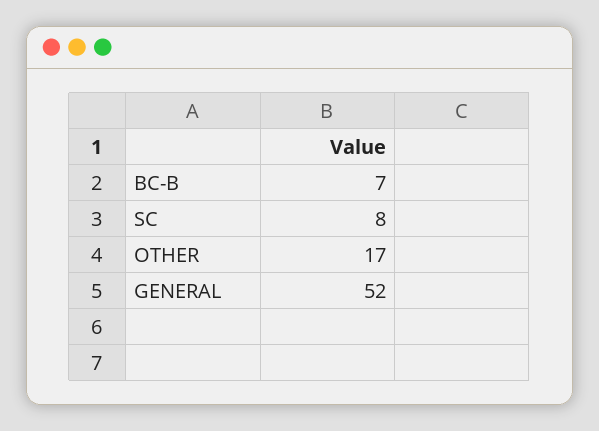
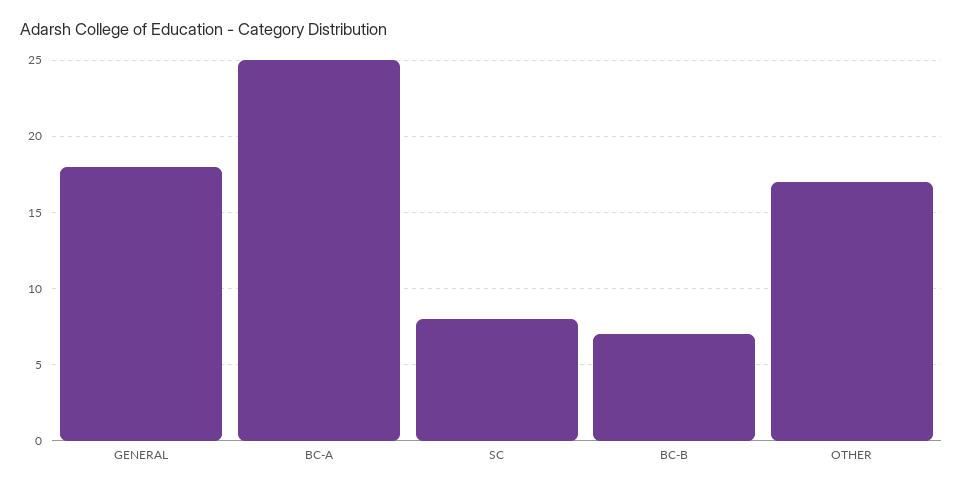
  {
    "BC-B": 7,
    "SC": 8,
    "OTHER": 17,
-   "GENERAL": 52
+   "GENERAL": 18,
+   "BC-A": 25
  }

